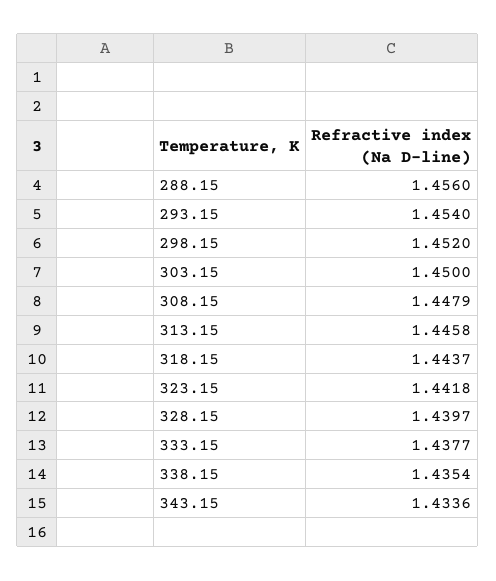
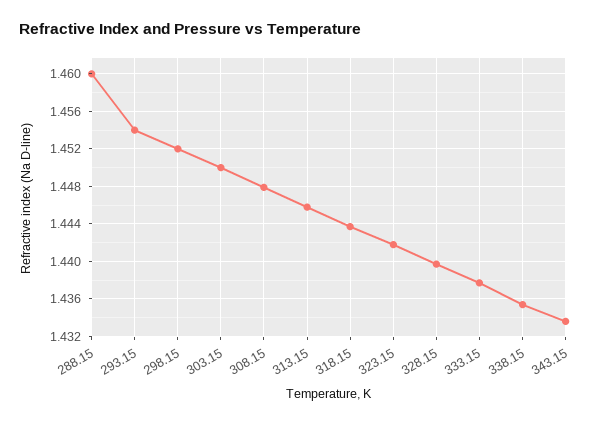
  {
-   "288.15": 1.456,
+   "288.15": 1.46,
    "293.15": 1.454,
    "298.15": 1.452,
    "303.15": 1.45,
    "308.15": 1.4479,
    "313.15": 1.4458,
    "318.15": 1.4437,
    "323.15": 1.4418,
    "328.15": 1.4397,
    "333.15": 1.4377,
    "338.15": 1.4354,
    "343.15": 1.4336
  }

